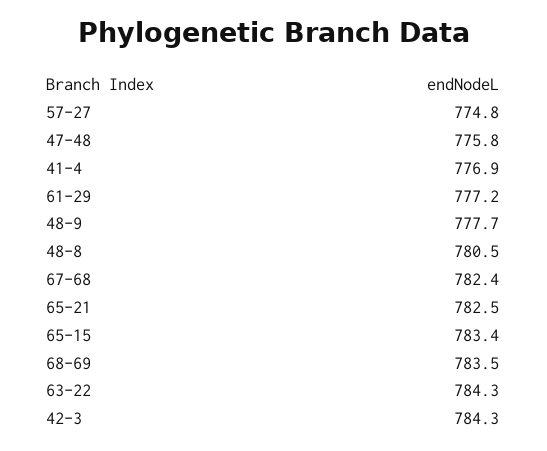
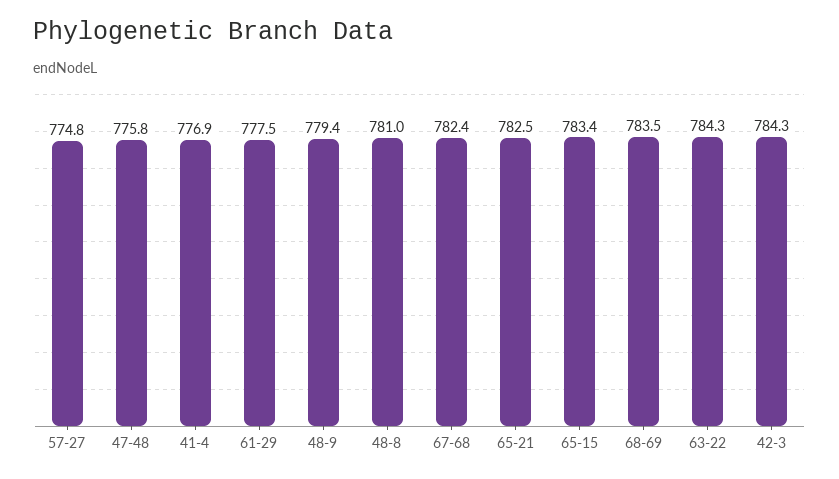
  {
    "57-27": 774.8,
    "47-48": 775.8,
    "41-4": 776.9,
-   "61-29": 777.2,
+   "61-29": 777.5,
-   "48-9": 777.7,
+   "48-9": 779.4,
-   "48-8": 780.5,
+   "48-8": 781,
    "67-68": 782.4,
    "65-21": 782.5,
    "65-15": 783.4,
    "68-69": 783.5,
    "63-22": 784.3,
    "42-3": 784.3
  }

